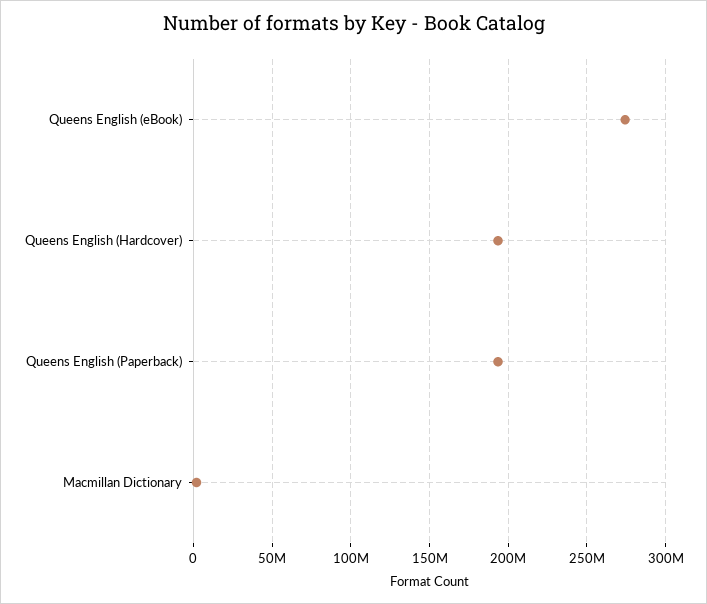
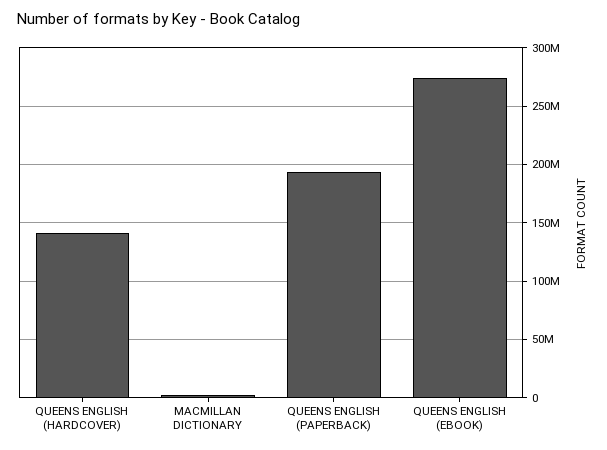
  {
    "Queens English (eBook)": 275000000,
-   "Queens English (Hardcover)": 195000000,
+   "Queens English (Hardcover)": 140000000,
    "Queens English (Paperback)": 195000000,
    "Macmillan Dictionary": 0
  }

